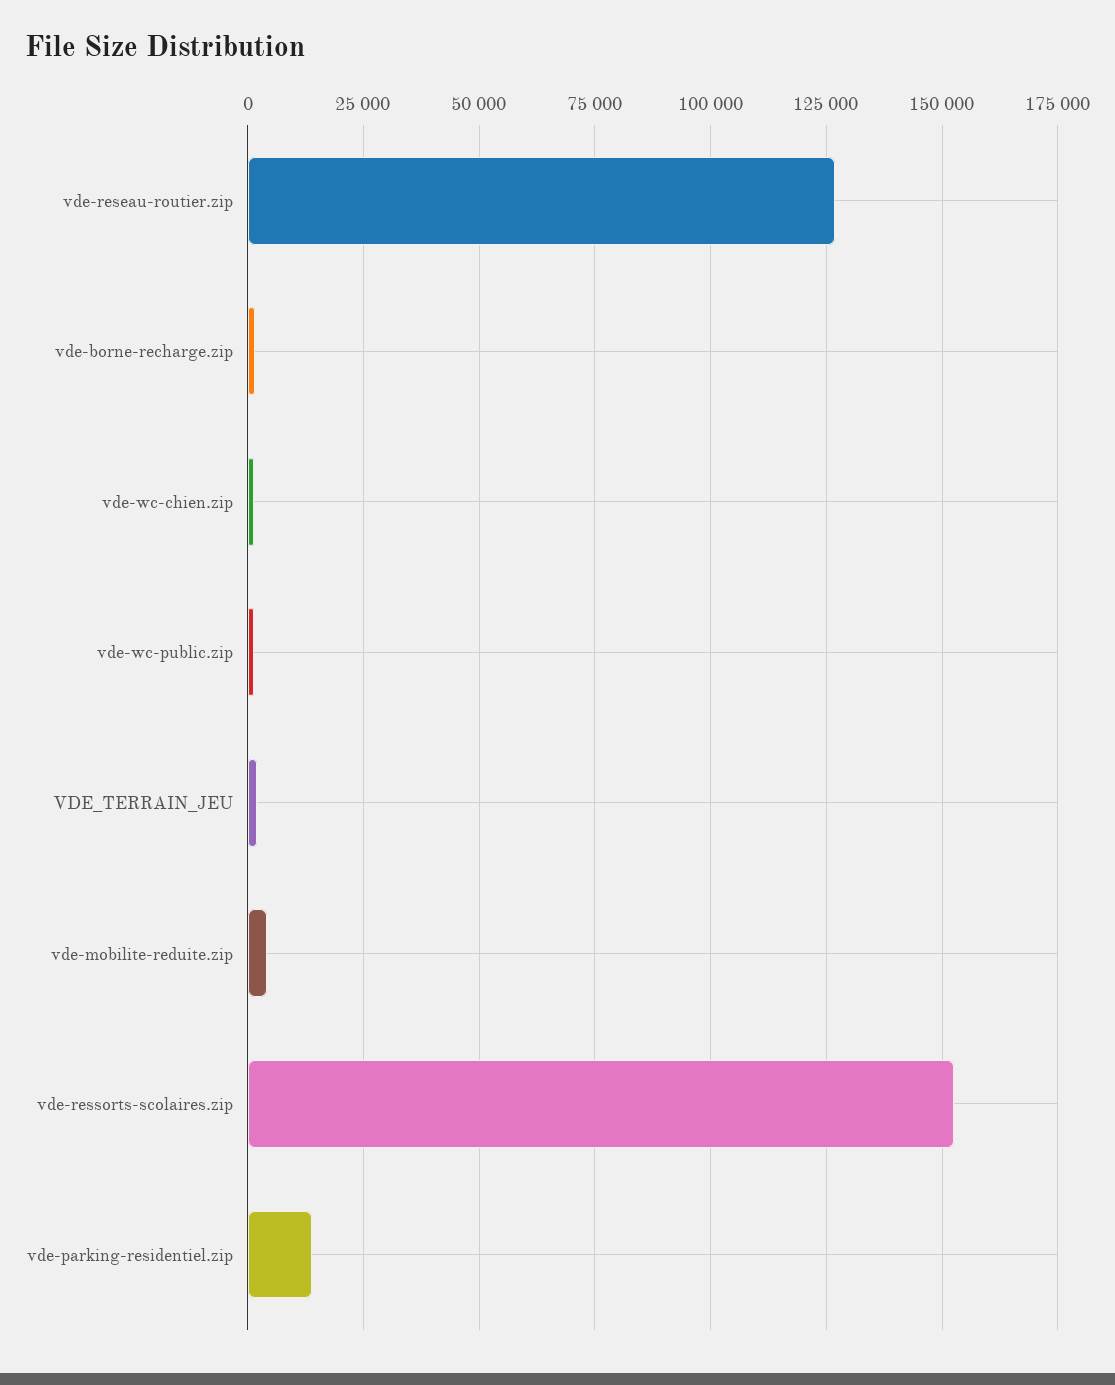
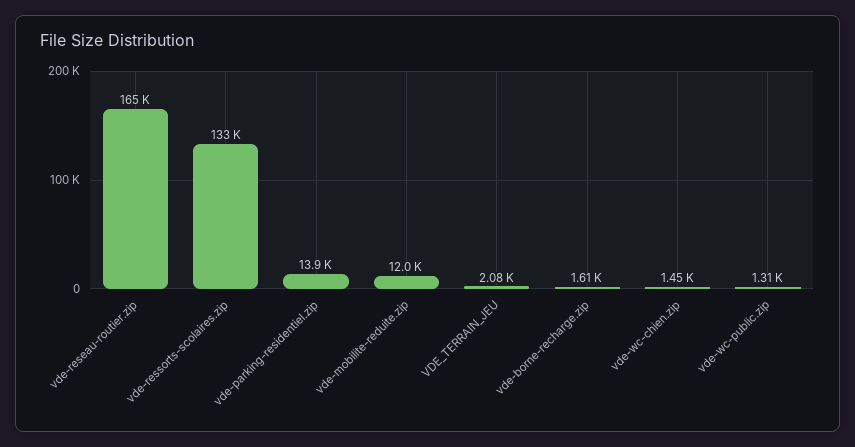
  {
-   "vde-reseau-routier.zip": 127500,
+   "vde-reseau-routier.zip": 165000,
    "vde-borne-recharge.zip": 1610,
    "vde-wc-chien.zip": 1450,
    "vde-wc-public.zip": 1310,
    "VDE_TERRAIN_JEU": 2080,
-   "vde-mobilite-reduite.zip": 5000,
+   "vde-mobilite-reduite.zip": 12000,
-   "vde-ressorts-scolaires.zip": 152500,
+   "vde-ressorts-scolaires.zip": 133000,
    "vde-parking-residentiel.zip": 13900
  }

